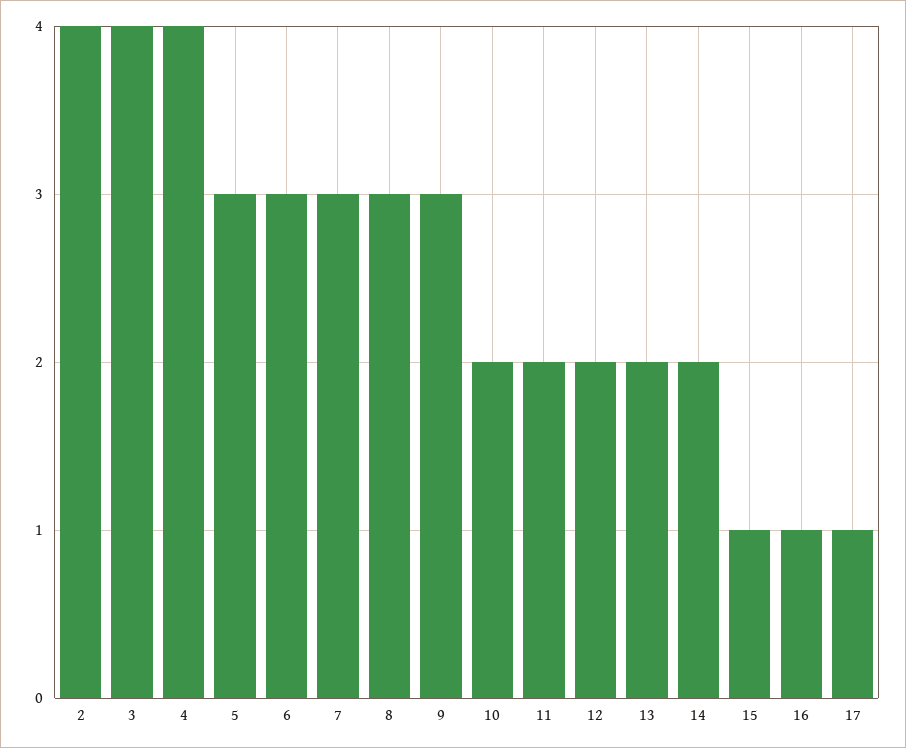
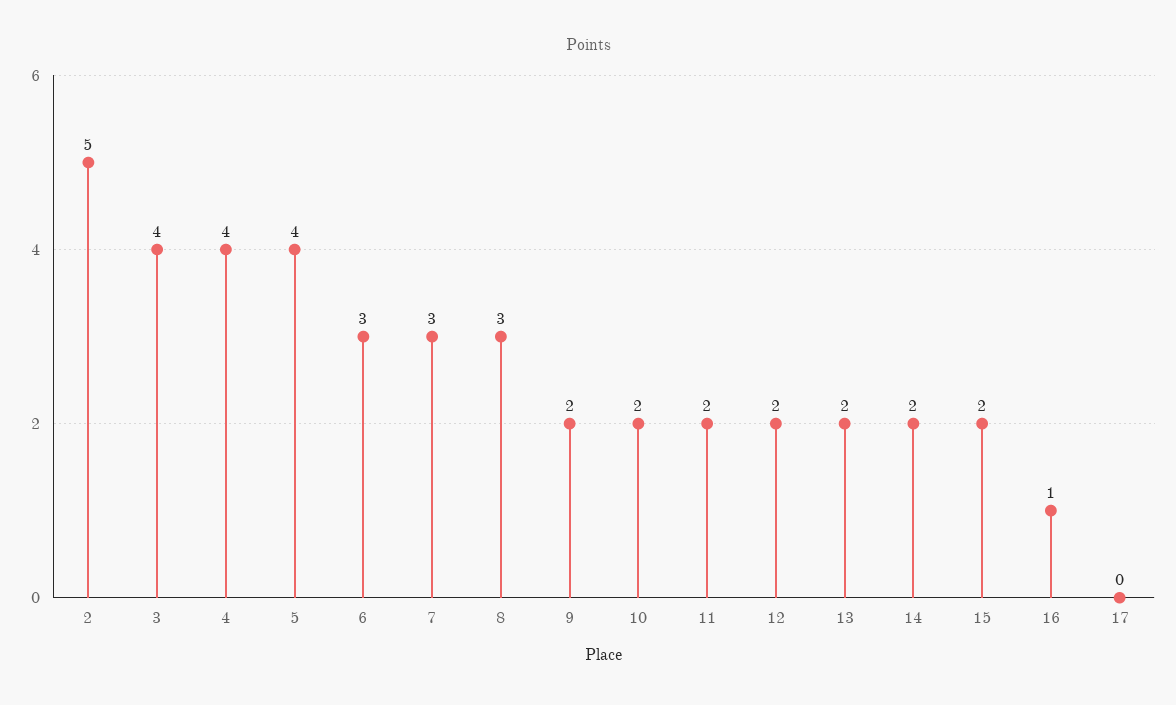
  {
-   "2": 4,
+   "2": 5,
    "3": 4,
    "4": 4,
-   "5": 3,
+   "5": 4,
    "6": 3,
    "7": 3,
    "8": 3,
-   "9": 3,
+   "9": 2,
    "10": 2,
    "11": 2,
    "12": 2,
    "13": 2,
    "14": 2,
-   "15": 1,
+   "15": 2,
    "16": 1,
-   "17": 1
+   "17": 0
  }

